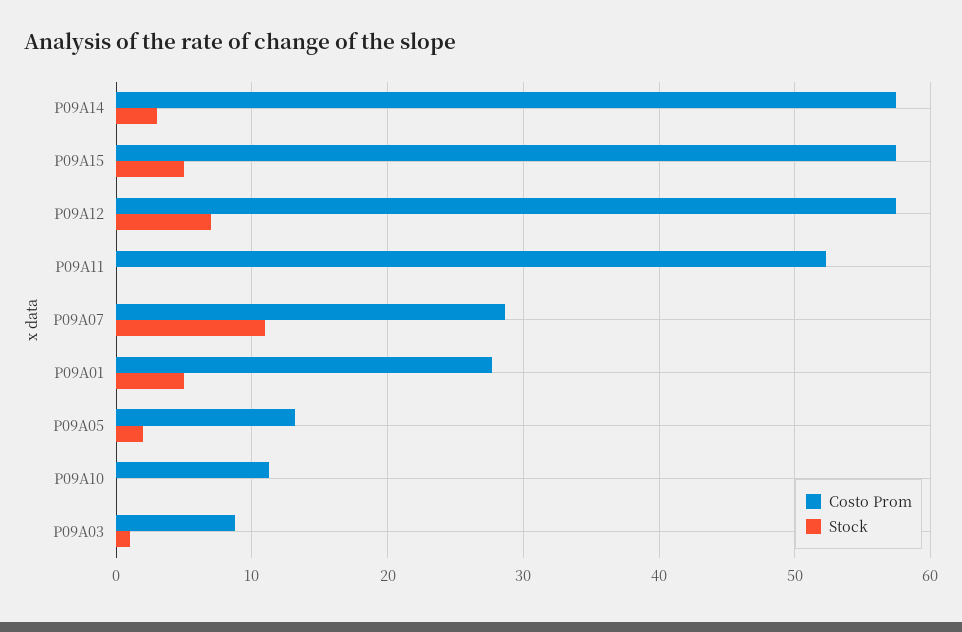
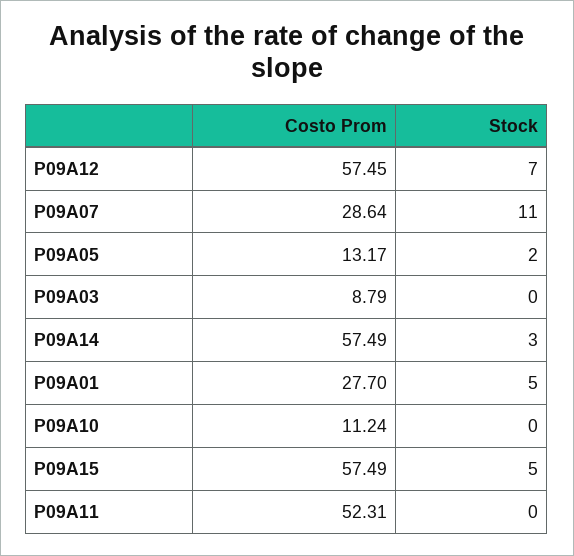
  {
    "Costo Prom": {
      "P09A14": 57.49,
      "P09A15": 57.49,
      "P09A12": 57.45,
      "P09A11": 52.31,
      "P09A07": 28.64,
      "P09A01": 27.7,
      "P09A05": 13.17,
      "P09A10": 11.24,
      "P09A03": 8.79
    },
    "Stock": {
      "P09A14": 3,
      "P09A15": 5,
      "P09A12": 7,
      "P09A11": 0,
      "P09A07": 11,
      "P09A01": 5,
      "P09A05": 2,
      "P09A10": 0,
-     "P09A03": 1
+     "P09A03": 0
    }
  }

